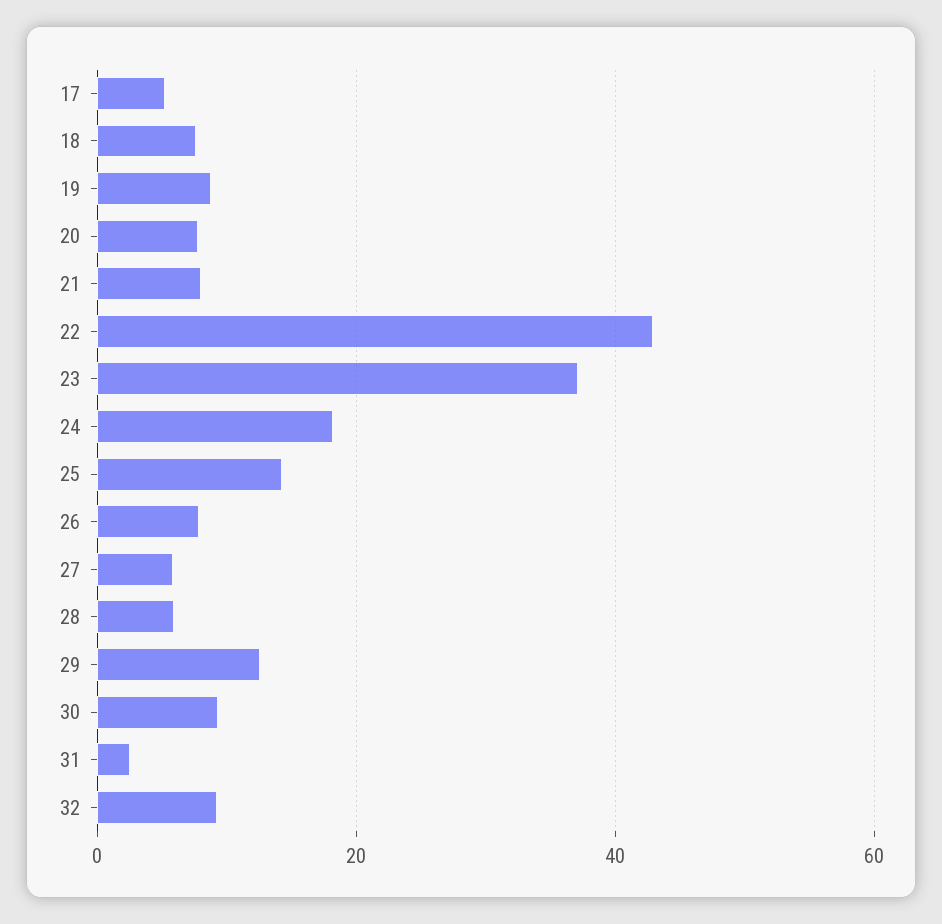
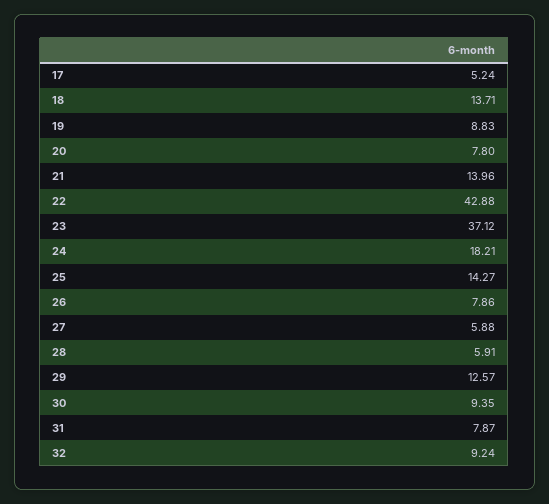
  {
    "17": 5.24,
-   "18": 8,
+   "18": 13.71,
    "19": 8.83,
    "20": 7.8,
-   "21": 8,
+   "21": 13.96,
    "22": 42.88,
    "23": 37.12,
    "24": 18.21,
    "25": 14.27,
    "26": 7.86,
    "27": 5.88,
    "28": 5.91,
    "29": 12.57,
    "30": 9.35,
-   "31": 2,
+   "31": 7.87,
    "32": 9.24
  }

